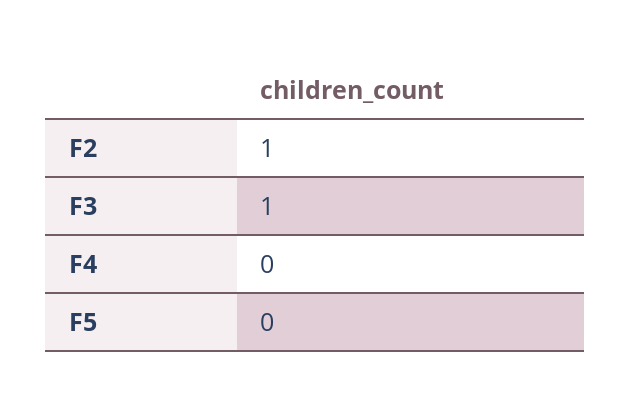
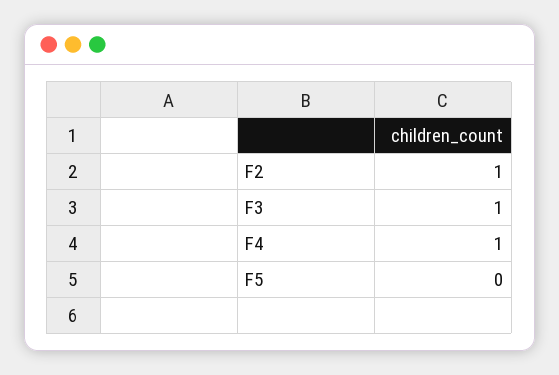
  {
    "F2": 1,
    "F3": 1,
-   "F4": 0,
+   "F4": 1,
    "F5": 0
  }

